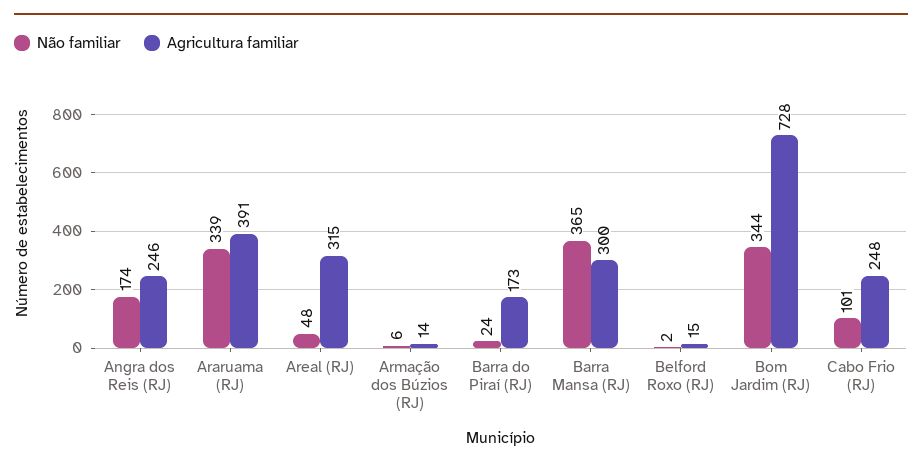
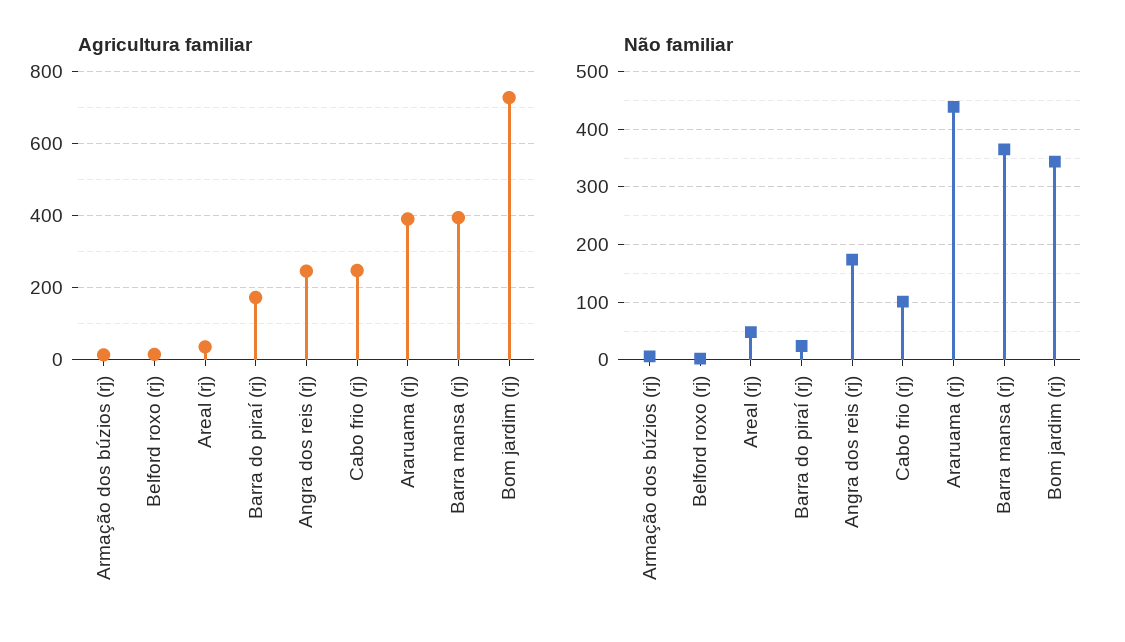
  {
    "Não familiar": {
      "Angra dos Reis (RJ)": 174,
-     "Araruama (RJ)": 339,
+     "Araruama (RJ)": 440,
      "Areal (RJ)": 48,
      "Armação dos Búzios (RJ)": 6,
      "Barra do Piraí (RJ)": 24,
      "Barra Mansa (RJ)": 365,
      "Belford Roxo (RJ)": 2,
      "Bom Jardim (RJ)": 344,
      "Cabo Frio (RJ)": 101
    },
    "Agricultura familiar": {
      "Angra dos Reis (RJ)": 246,
      "Araruama (RJ)": 391,
-     "Areal (RJ)": 315,
+     "Areal (RJ)": 40,
      "Armação dos Búzios (RJ)": 14,
      "Barra do Piraí (RJ)": 173,
-     "Barra Mansa (RJ)": 300,
+     "Barra Mansa (RJ)": 400,
      "Belford Roxo (RJ)": 15,
      "Bom Jardim (RJ)": 728,
      "Cabo Frio (RJ)": 248
    }
  }

